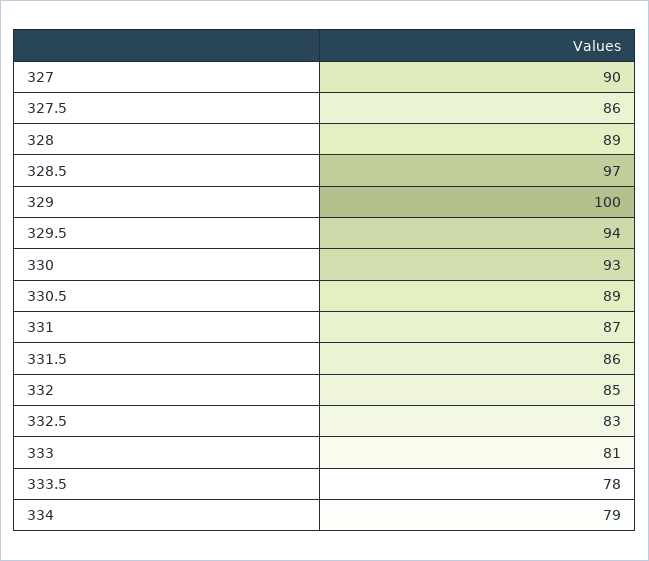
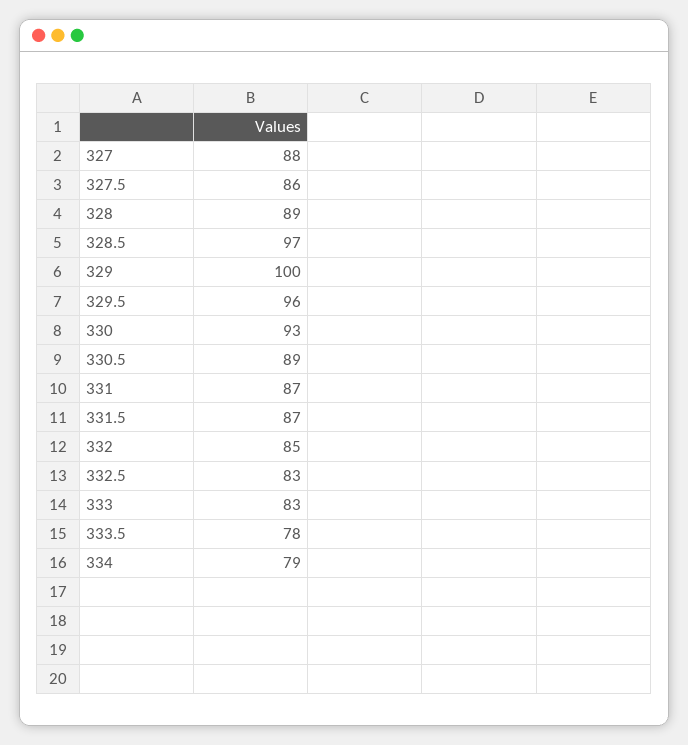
  {
-   "327": 90,
+   "327": 88,
    "327.5": 86,
    "328": 89,
    "328.5": 97,
    "329": 100,
-   "329.5": 94,
+   "329.5": 96,
    "330": 93,
    "330.5": 89,
    "331": 87,
-   "331.5": 86,
+   "331.5": 87,
    "332": 85,
    "332.5": 83,
-   "333": 81,
+   "333": 83,
    "333.5": 78,
    "334": 79
  }

